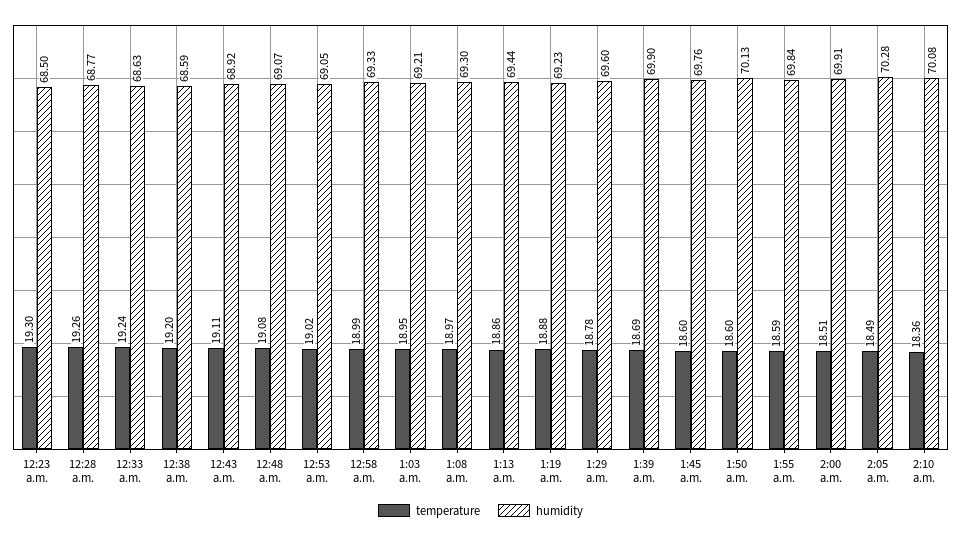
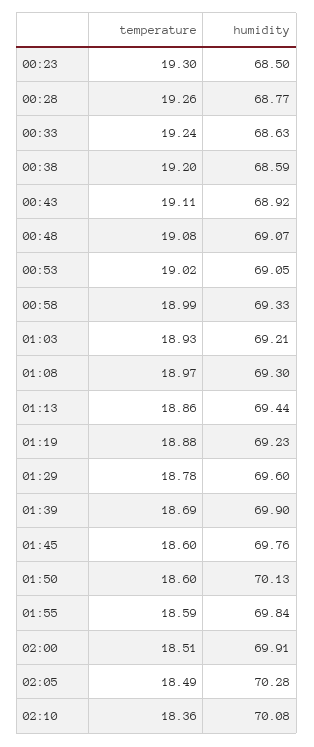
  {
    "temperature": {
      "12:23 a.m.": 19.3,
      "12:28 a.m.": 19.26,
      "12:33 a.m.": 19.24,
      "12:38 a.m.": 19.2,
      "12:43 a.m.": 19.11,
      "12:48 a.m.": 19.08,
      "12:53 a.m.": 19.02,
      "12:58 a.m.": 18.99,
-     "1:03 a.m.": 18.95,
+     "1:03 a.m.": 18.93,
      "1:08 a.m.": 18.97,
      "1:13 a.m.": 18.86,
      "1:19 a.m.": 18.88,
      "1:29 a.m.": 18.78,
      "1:39 a.m.": 18.69,
      "1:45 a.m.": 18.6,
      "1:50 a.m.": 18.6,
      "1:55 a.m.": 18.59,
      "2:00 a.m.": 18.51,
      "2:05 a.m.": 18.49,
      "2:10 a.m.": 18.36
    },
    "humidity": {
      "12:23 a.m.": 68.5,
      "12:28 a.m.": 68.77,
      "12:33 a.m.": 68.63,
      "12:38 a.m.": 68.59,
      "12:43 a.m.": 68.92,
      "12:48 a.m.": 69.07,
      "12:53 a.m.": 69.05,
      "12:58 a.m.": 69.33,
      "1:03 a.m.": 69.21,
      "1:08 a.m.": 69.3,
      "1:13 a.m.": 69.44,
      "1:19 a.m.": 69.23,
      "1:29 a.m.": 69.6,
      "1:39 a.m.": 69.9,
      "1:45 a.m.": 69.76,
      "1:50 a.m.": 70.13,
      "1:55 a.m.": 69.84,
      "2:00 a.m.": 69.91,
      "2:05 a.m.": 70.28,
      "2:10 a.m.": 70.08
    }
  }

